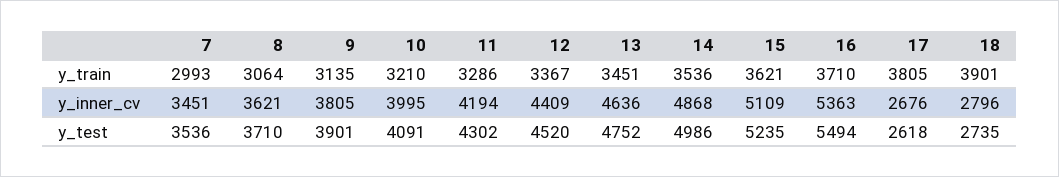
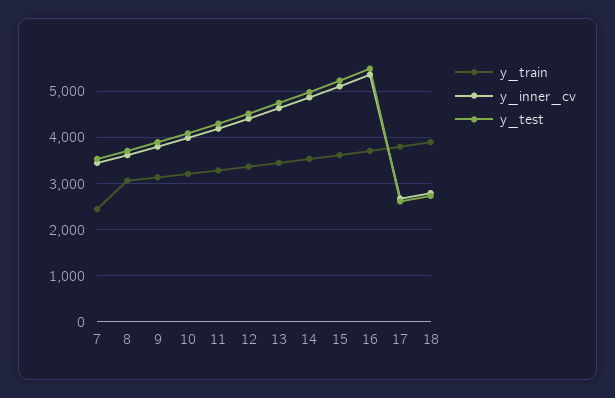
  {
    "y_train": {
-     "7": 2993,
+     "7": 2400,
      "8": 3064,
      "9": 3135,
      "10": 3210,
      "11": 3286,
      "12": 3367,
      "13": 3451,
      "14": 3536,
      "15": 3621,
      "16": 3710,
      "17": 3805,
      "18": 3901
    },
    "y_inner_cv": {
      "7": 3451,
      "8": 3621,
      "9": 3805,
      "10": 3995,
      "11": 4194,
      "12": 4409,
      "13": 4636,
      "14": 4868,
      "15": 5109,
      "16": 5363,
      "17": 2676,
      "18": 2796
    },
    "y_test": {
      "7": 3536,
      "8": 3710,
      "9": 3901,
      "10": 4091,
      "11": 4302,
      "12": 4520,
      "13": 4752,
      "14": 4986,
      "15": 5235,
      "16": 5494,
      "17": 2618,
      "18": 2735
    }
  }

